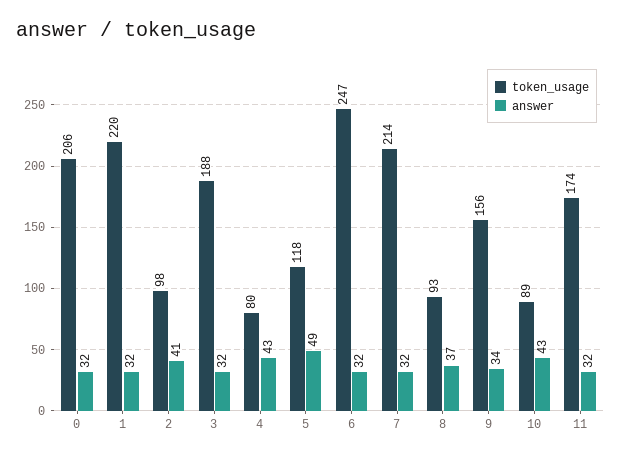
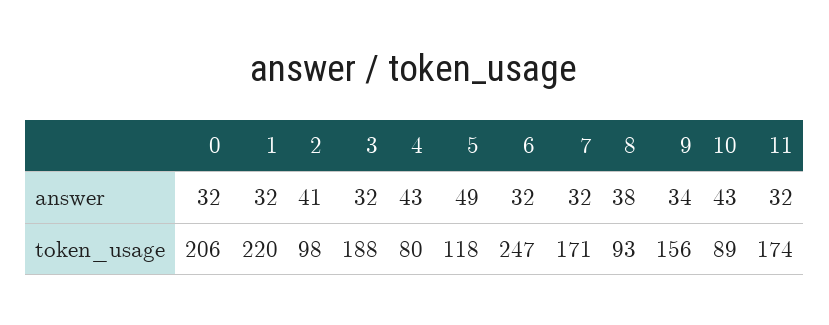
  {
    "token_usage": {
      "0": 206,
      "1": 220,
      "2": 98,
      "3": 188,
      "4": 80,
      "5": 118,
      "6": 247,
-     "7": 214,
+     "7": 171,
      "8": 93,
      "9": 156,
      "10": 89,
      "11": 174
    },
    "answer": {
      "0": 32,
      "1": 32,
      "2": 41,
      "3": 32,
      "4": 43,
      "5": 49,
      "6": 32,
      "7": 32,
-     "8": 37,
+     "8": 38,
      "9": 34,
      "10": 43,
      "11": 32
    }
  }

